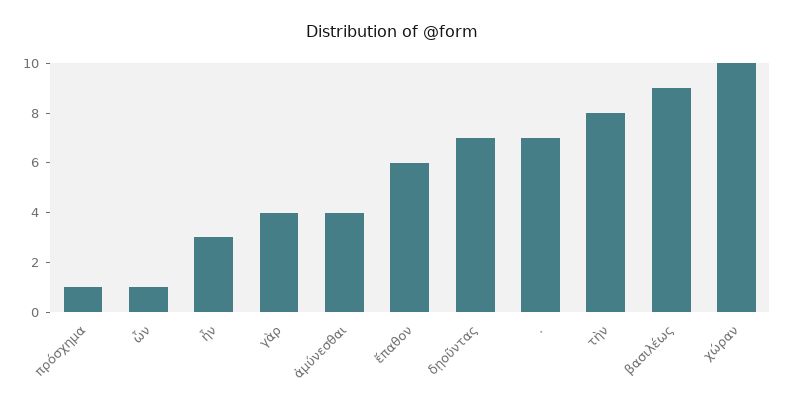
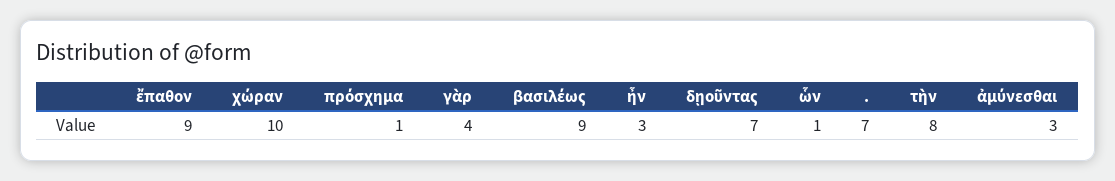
  {
    "πρόσχημα": 1,
    "ὧν": 1,
    "ἦν": 3,
    "γὰρ": 4,
-   "ἀμύνεσθαι": 4,
+   "ἀμύνεσθαι": 3,
-   "ἔπαθον": 6,
+   "ἔπαθον": 9,
    "δῃοῦντας": 7,
    ".": 7,
    "τὴν": 8,
    "βασιλέως": 9,
    "χώραν": 10
  }

